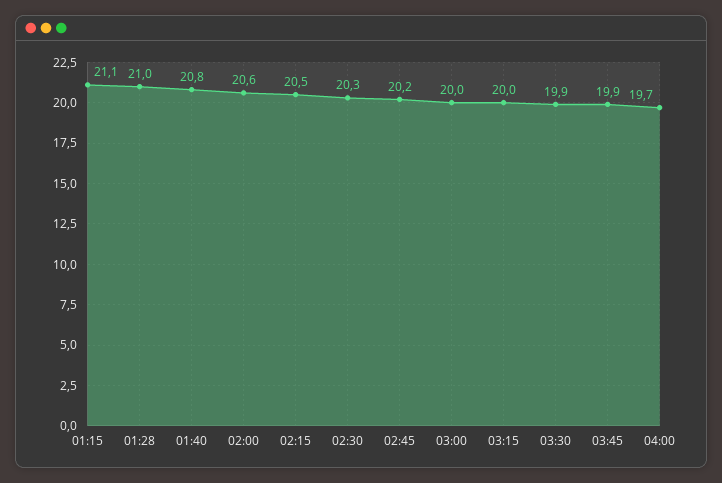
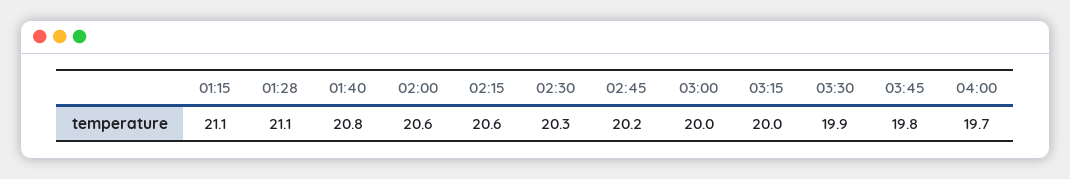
  {
    "01:15": 21.1,
-   "01:28": 21,
+   "01:28": 21.1,
    "01:40": 20.8,
    "02:00": 20.6,
-   "02:15": 20.5,
+   "02:15": 20.6,
    "02:30": 20.3,
    "02:45": 20.2,
    "03:00": 20,
    "03:15": 20,
    "03:30": 19.9,
-   "03:45": 19.9,
+   "03:45": 19.8,
    "04:00": 19.7
  }

